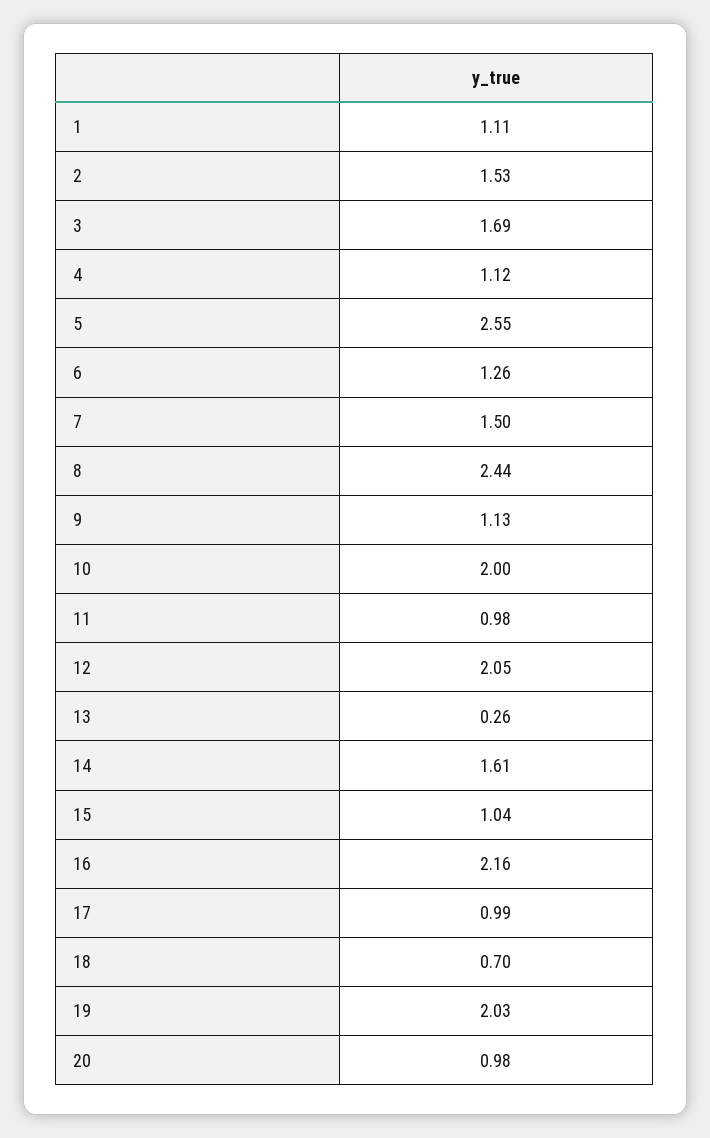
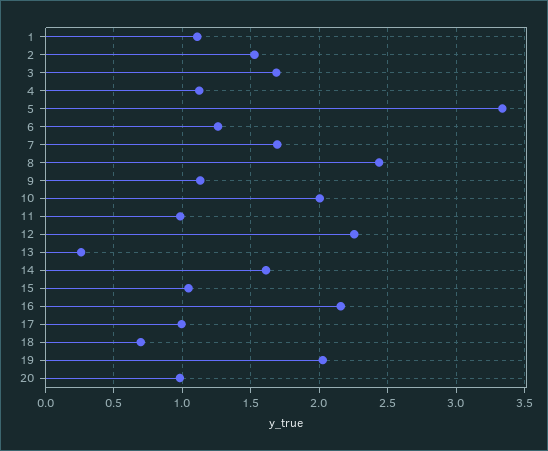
  {
    "1": 1.11,
    "2": 1.53,
    "3": 1.69,
    "4": 1.12,
-   "5": 2.55,
+   "5": 3.35,
    "6": 1.26,
-   "7": 1.5,
+   "7": 1.7,
    "8": 2.44,
    "9": 1.13,
    "10": 2,
    "11": 0.98,
-   "12": 2.05,
+   "12": 2.25,
    "13": 0.26,
    "14": 1.61,
    "15": 1.04,
    "16": 2.16,
    "17": 0.99,
    "18": 0.7,
    "19": 2.03,
    "20": 0.98
  }

